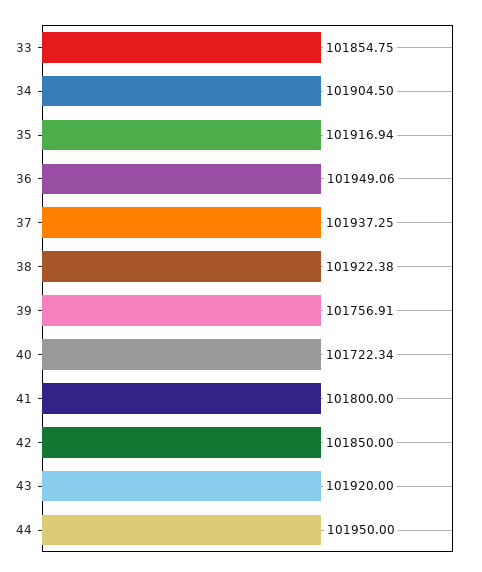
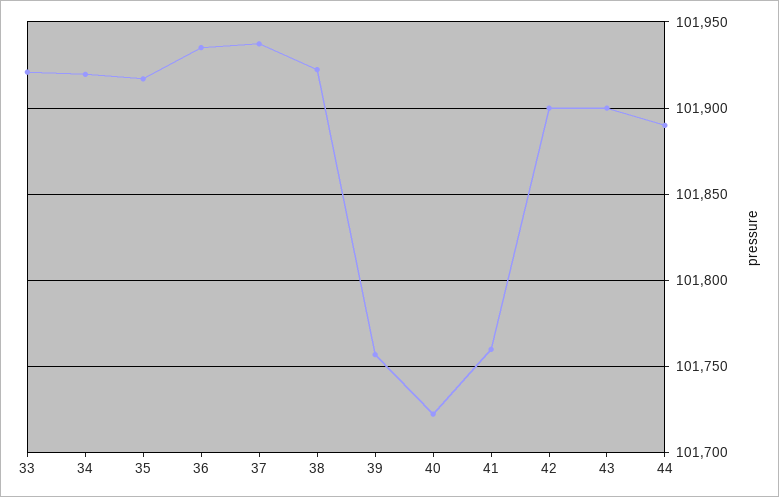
  {
-   "33": 101854.75,
+   "33": 101920,
-   "34": 101904.5,
+   "34": 101920,
    "35": 101916.94,
-   "36": 101949.06,
+   "36": 101935,
    "37": 101937.25,
    "38": 101922.38,
    "39": 101756.91,
    "40": 101722.34,
-   "41": 101800,
+   "41": 101760,
-   "42": 101850,
+   "42": 101900,
-   "43": 101920,
+   "43": 101900,
-   "44": 101950
+   "44": 101890
  }

